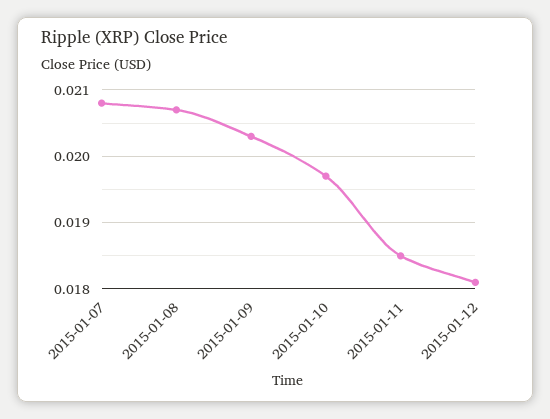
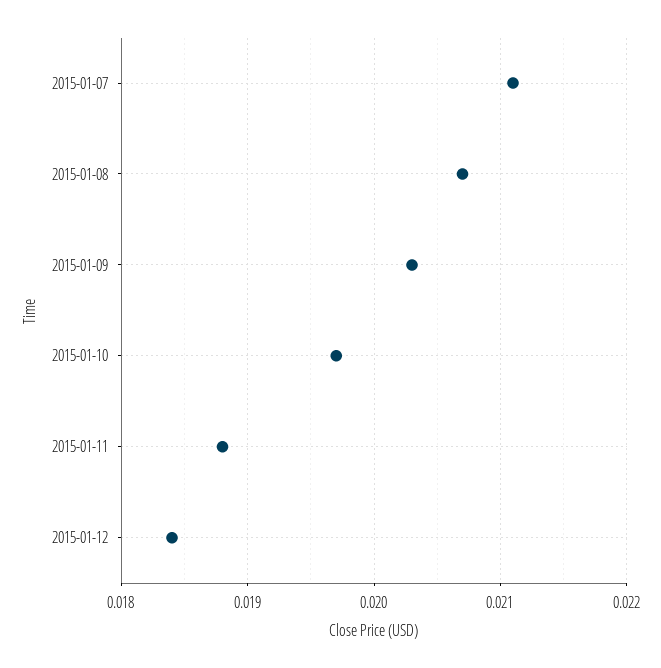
  {
-   "2015-01-07": 0.0208,
+   "2015-01-07": 0.0211,
    "2015-01-08": 0.0207,
    "2015-01-09": 0.0203,
    "2015-01-10": 0.0197,
-   "2015-01-11": 0.0185,
+   "2015-01-11": 0.0188,
-   "2015-01-12": 0.0181
+   "2015-01-12": 0.0184
  }

